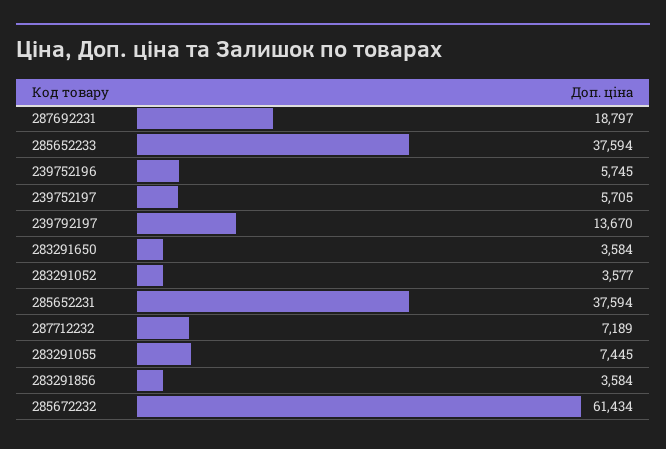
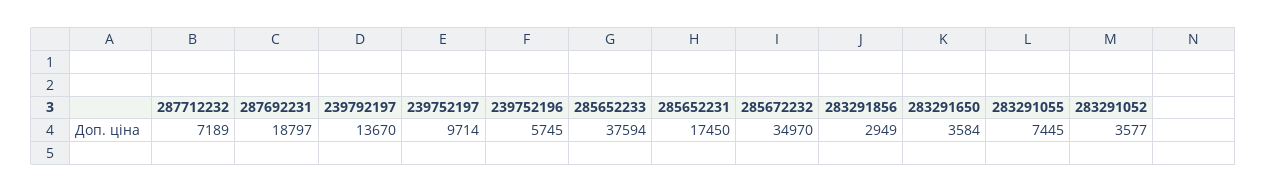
  {
    "287692231": 18797,
    "285652233": 37594,
    "239752196": 5745,
-   "239752197": 5705,
+   "239752197": 9714,
    "239792197": 13670,
    "283291650": 3584,
    "283291052": 3577,
-   "285652231": 37594,
+   "285652231": 17450,
    "287712232": 7189,
    "283291055": 7445,
-   "283291856": 3584,
+   "283291856": 2949,
-   "285672232": 61434
+   "285672232": 34970
  }

